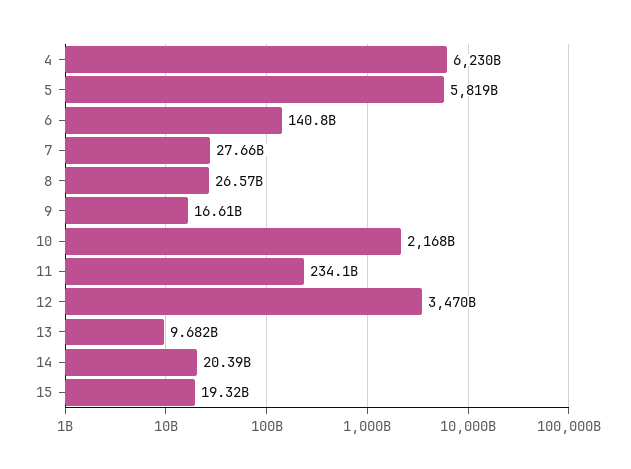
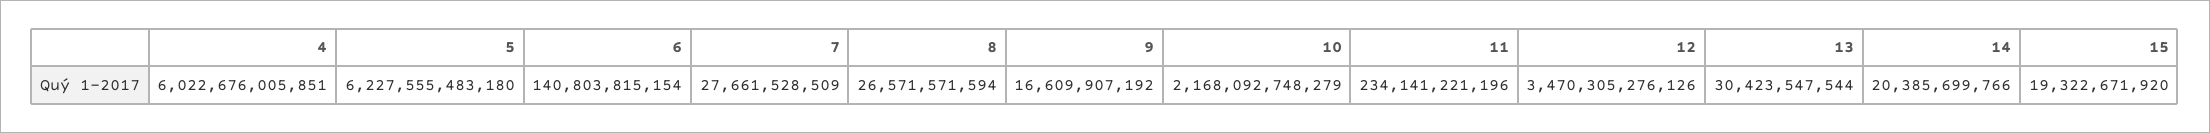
  {
-   "4": 6230000000000,
+   "4": 6022676005851,
-   "5": 5819000000000,
+   "5": 6227555483180,
    "6": 140803815154,
    "7": 27661528509,
    "8": 26571571594,
    "9": 16609907192,
    "10": 2168092748279,
    "11": 234141221196,
    "12": 3470305276126,
-   "13": 9682000000,
+   "13": 30423547544,
    "14": 20385699766,
    "15": 19322671920
  }

